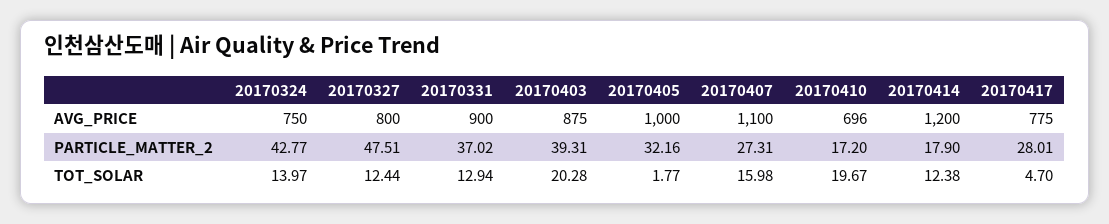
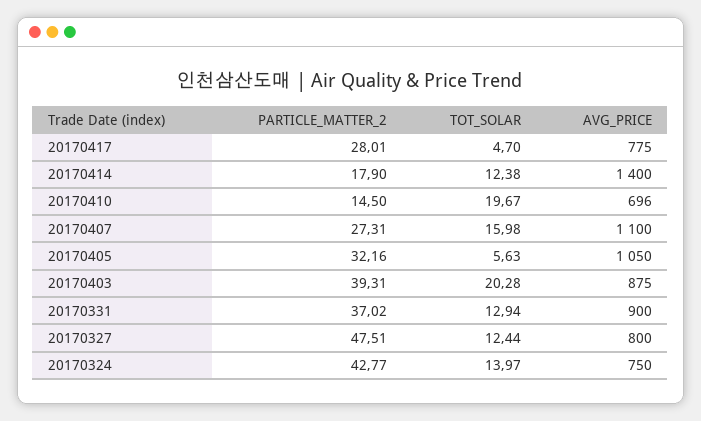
  {
    "20170324": {
      "AVG_PRICE": 750,
      "PARTICLE_MATTER_2": 42.77,
      "TOT_SOLAR": 13.97
    },
    "20170327": {
      "AVG_PRICE": 800,
      "PARTICLE_MATTER_2": 47.51,
      "TOT_SOLAR": 12.44
    },
    "20170331": {
      "AVG_PRICE": 900,
      "PARTICLE_MATTER_2": 37.02,
      "TOT_SOLAR": 12.94
    },
    "20170403": {
      "AVG_PRICE": 875,
      "PARTICLE_MATTER_2": 39.31,
      "TOT_SOLAR": 20.28
    },
    "20170405": {
-     "AVG_PRICE": 1000,
+     "AVG_PRICE": 1050,
      "PARTICLE_MATTER_2": 32.16,
-     "TOT_SOLAR": 1.77
+     "TOT_SOLAR": 5.63
    },
    "20170407": {
      "AVG_PRICE": 1100,
      "PARTICLE_MATTER_2": 27.31,
      "TOT_SOLAR": 15.98
    },
    "20170410": {
      "AVG_PRICE": 696,
-     "PARTICLE_MATTER_2": 17.2,
+     "PARTICLE_MATTER_2": 14.5,
      "TOT_SOLAR": 19.67
    },
    "20170414": {
-     "AVG_PRICE": 1200,
+     "AVG_PRICE": 1400,
      "PARTICLE_MATTER_2": 17.9,
      "TOT_SOLAR": 12.38
    },
    "20170417": {
      "AVG_PRICE": 775,
      "PARTICLE_MATTER_2": 28.01,
      "TOT_SOLAR": 4.7
    }
  }

